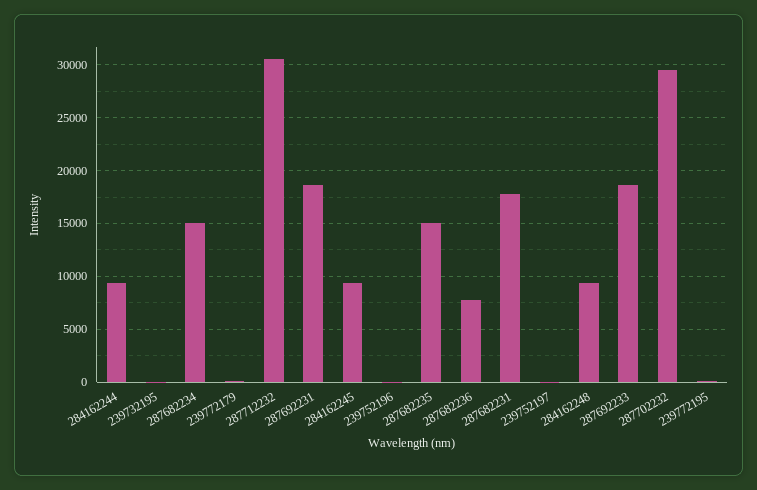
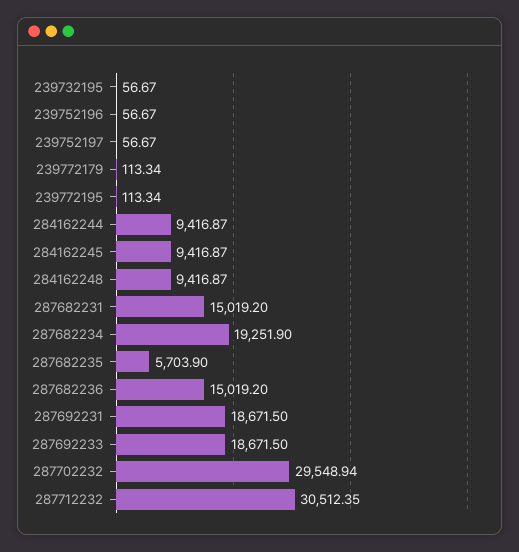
  {
    "284162244": 9416.87,
    "239732195": 56.67,
-   "287682234": 15000,
+   "287682234": 19251.9,
    "239772179": 113.34,
    "287712232": 30512.35,
    "287692231": 18671.5,
    "284162245": 9416.87,
    "239752196": 56.67,
-   "287682235": 15000,
+   "287682235": 5703.9,
-   "287682236": 8000,
+   "287682236": 15019.2,
-   "287682231": 18000,
+   "287682231": 15019.2,
    "239752197": 56.67,
    "284162248": 9416.87,
    "287692233": 18671.5,
    "287702232": 29548.94,
    "239772195": 113.34
  }

